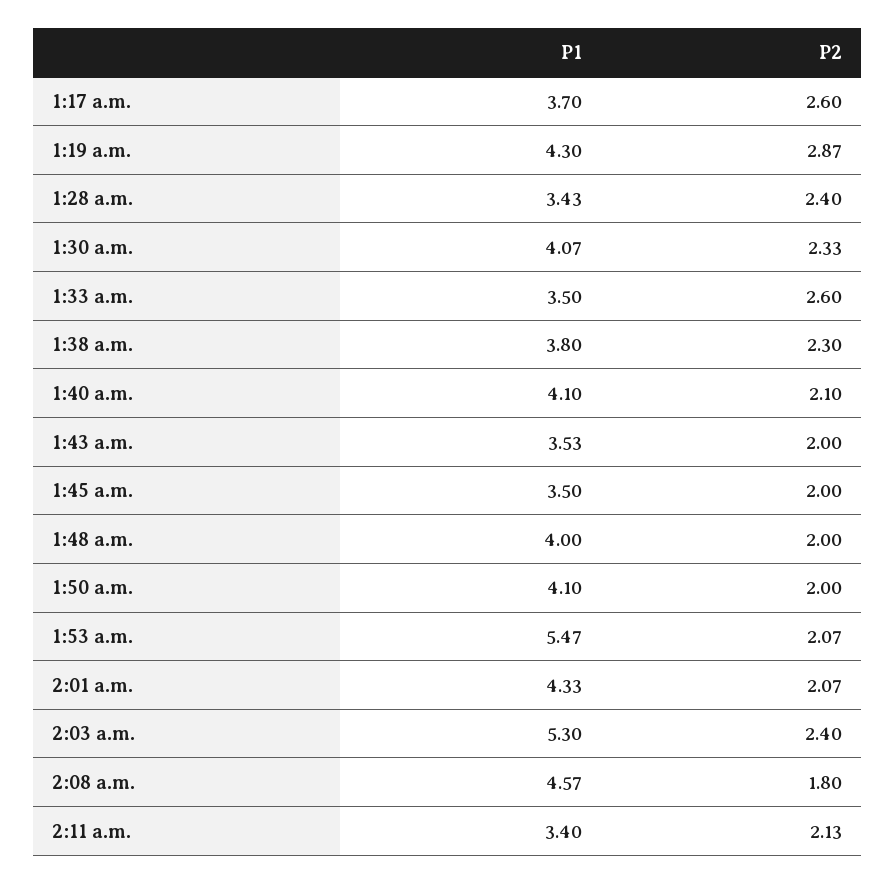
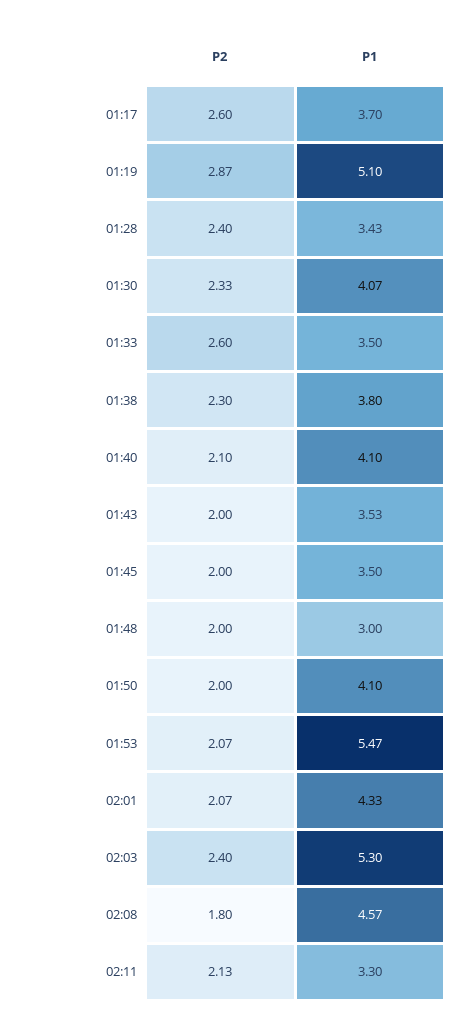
  {
    "P1": {
      "1:17 a.m.": 3.7,
-     "1:19 a.m.": 4.3,
+     "1:19 a.m.": 5.1,
      "1:28 a.m.": 3.43,
      "1:30 a.m.": 4.07,
      "1:33 a.m.": 3.5,
      "1:38 a.m.": 3.8,
      "1:40 a.m.": 4.1,
      "1:43 a.m.": 3.53,
      "1:45 a.m.": 3.5,
-     "1:48 a.m.": 4,
+     "1:48 a.m.": 3,
      "1:50 a.m.": 4.1,
      "1:53 a.m.": 5.47,
      "2:01 a.m.": 4.33,
      "2:03 a.m.": 5.3,
      "2:08 a.m.": 4.57,
-     "2:11 a.m.": 3.4
+     "2:11 a.m.": 3.3
    },
    "P2": {
      "1:17 a.m.": 2.6,
      "1:19 a.m.": 2.87,
      "1:28 a.m.": 2.4,
      "1:30 a.m.": 2.33,
      "1:33 a.m.": 2.6,
      "1:38 a.m.": 2.3,
      "1:40 a.m.": 2.1,
      "1:43 a.m.": 2,
      "1:45 a.m.": 2,
      "1:48 a.m.": 2,
      "1:50 a.m.": 2,
      "1:53 a.m.": 2.07,
      "2:01 a.m.": 2.07,
      "2:03 a.m.": 2.4,
      "2:08 a.m.": 1.8,
      "2:11 a.m.": 2.13
    }
  }

